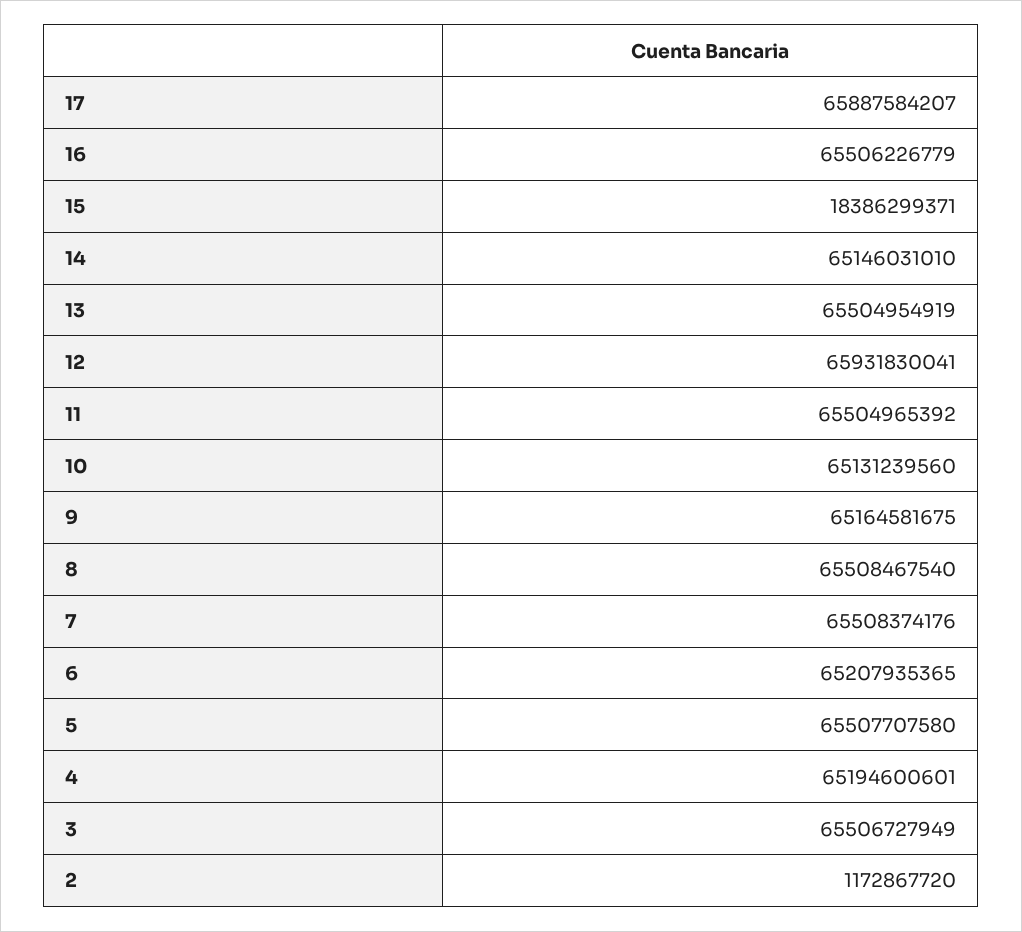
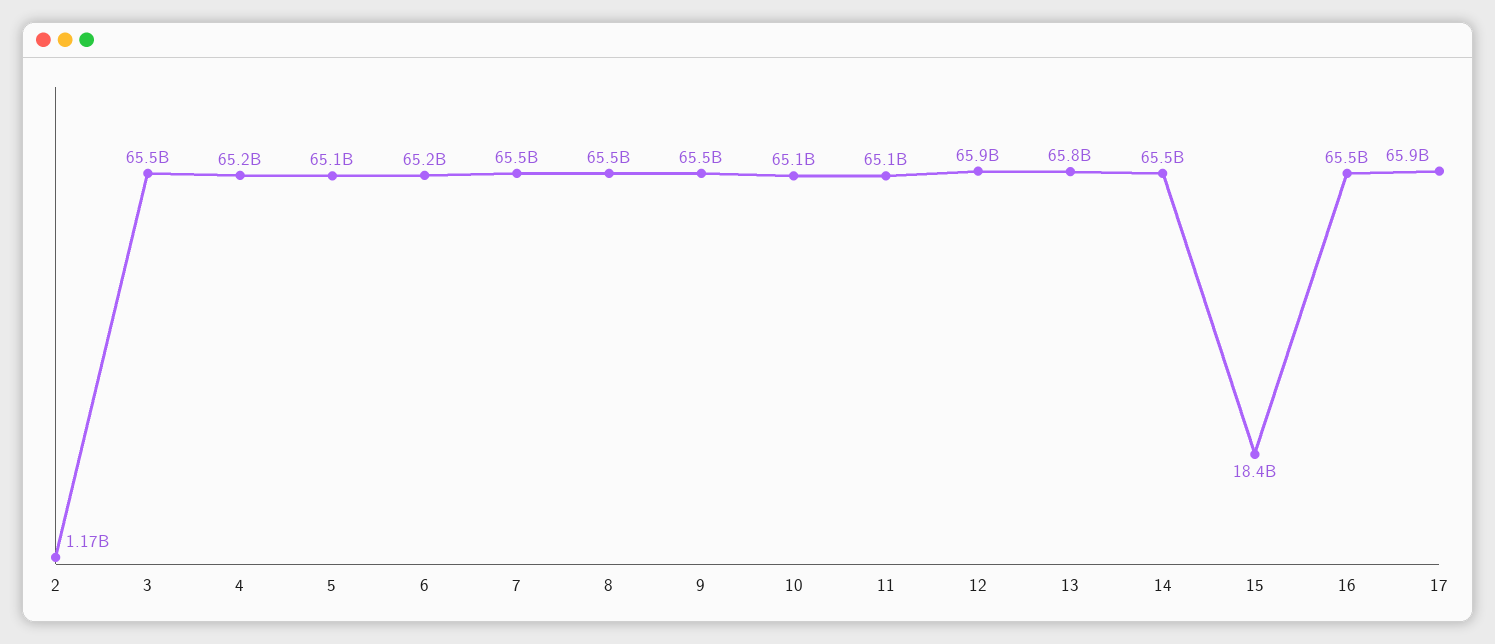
  {
    "17": 65887584207,
    "16": 65506226779,
    "15": 18386299371,
-   "14": 65146031010,
+   "14": 65500000000,
-   "13": 65504954919,
+   "13": 65800000000,
    "12": 65931830041,
-   "11": 65504965392,
+   "11": 65100000000,
    "10": 65131239560,
-   "9": 65164581675,
+   "9": 65500000000,
    "8": 65508467540,
    "7": 65508374176,
    "6": 65207935365,
-   "5": 65507707580,
+   "5": 65100000000,
    "4": 65194600601,
    "3": 65506727949,
    "2": 1172867720
  }

